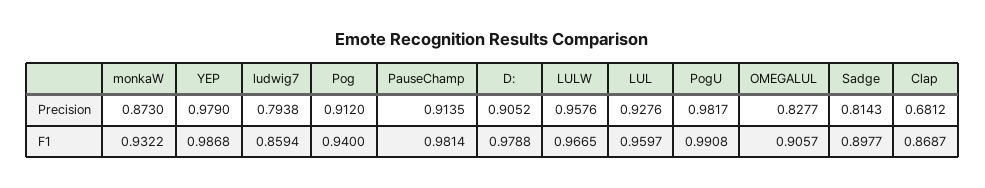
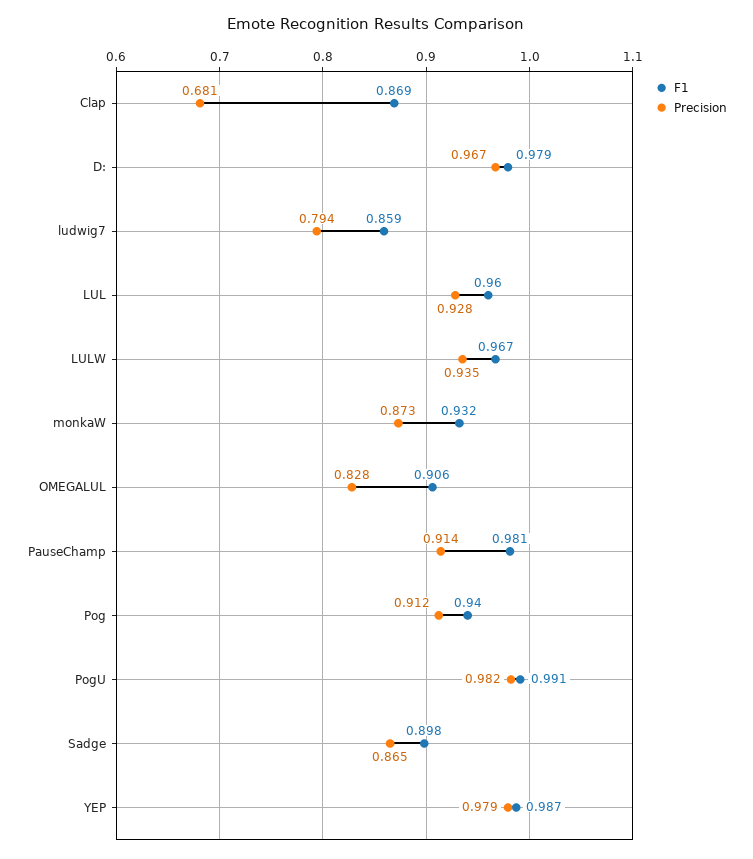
  {
    "Precision": {
      "monkaW": 0.873,
      "YEP": 0.979,
      "ludwig7": 0.7938,
      "Pog": 0.912,
      "PauseChamp": 0.9135,
-     "D:": 0.9052,
+     "D:": 0.967,
-     "LULW": 0.9576,
+     "LULW": 0.935,
      "LUL": 0.9276,
      "PogU": 0.9817,
      "OMEGALUL": 0.8277,
-     "Sadge": 0.8143,
+     "Sadge": 0.865,
      "Clap": 0.6812
    },
    "F1": {
      "monkaW": 0.9322,
      "YEP": 0.9868,
      "ludwig7": 0.8594,
      "Pog": 0.94,
      "PauseChamp": 0.9814,
      "D:": 0.9788,
      "LULW": 0.9665,
      "LUL": 0.9597,
      "PogU": 0.9908,
      "OMEGALUL": 0.9057,
      "Sadge": 0.8977,
      "Clap": 0.8687
    }
  }

